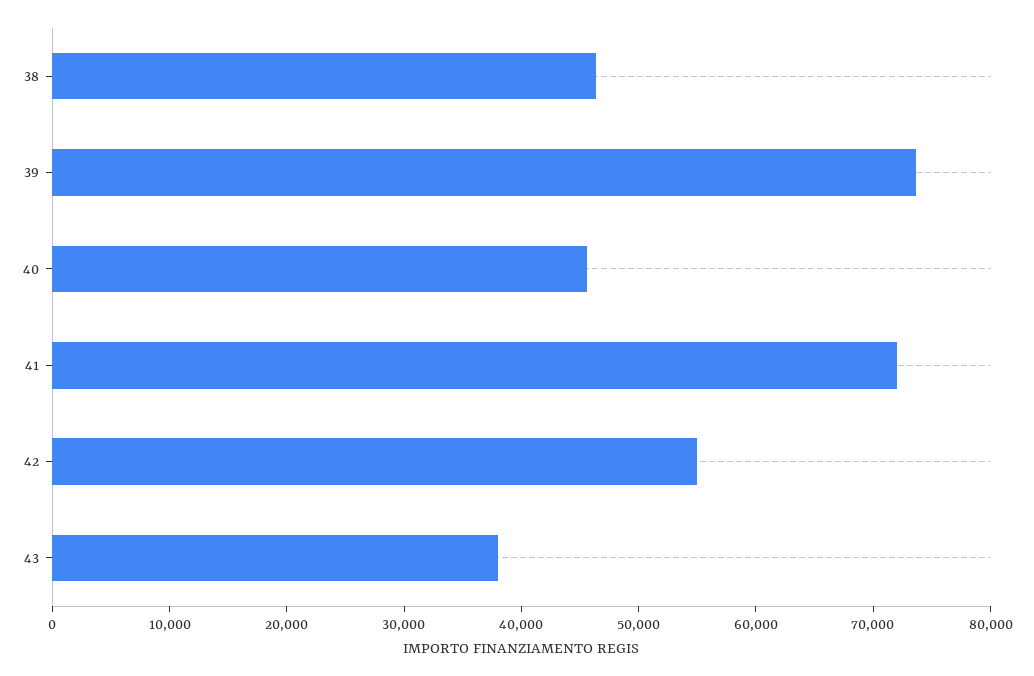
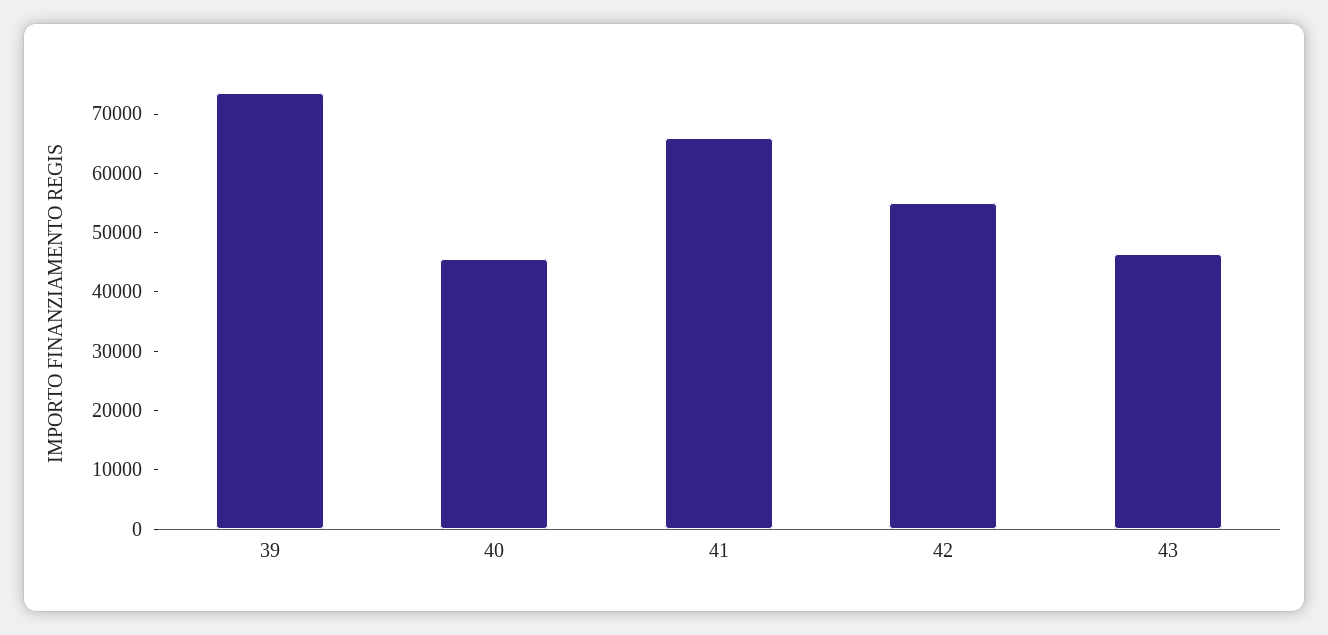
  {
-   "38": 46000,
    "39": 74000,
    "40": 46000,
-   "41": 72000,
+   "41": 66000,
    "42": 56000,
-   "43": 38000
+   "43": 46000
  }

